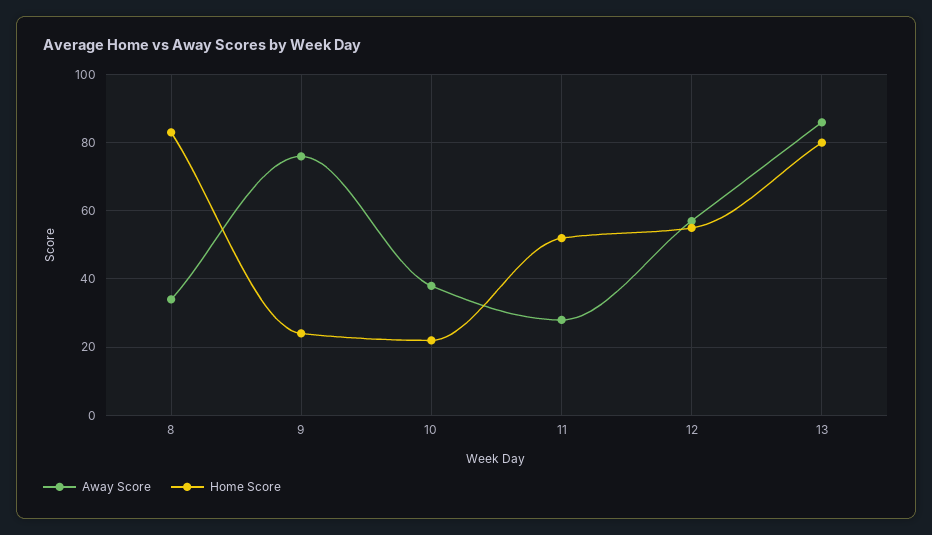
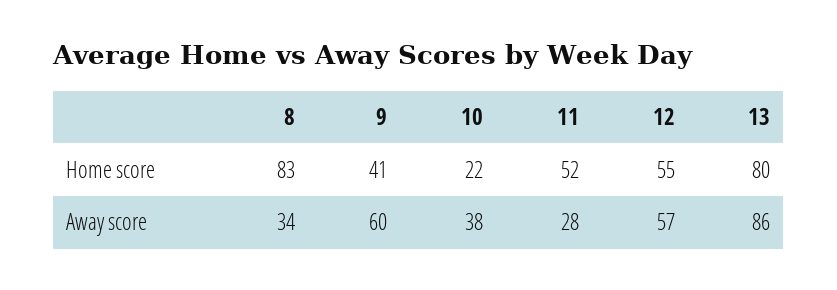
  {
    "Away Score": {
      "8": 34,
-     "9": 75,
+     "9": 60,
      "10": 38,
      "11": 28,
      "12": 57,
      "13": 86
    },
    "Home Score": {
      "8": 83,
-     "9": 25,
+     "9": 41,
      "10": 22,
      "11": 52,
      "12": 55,
      "13": 80
    }
  }

